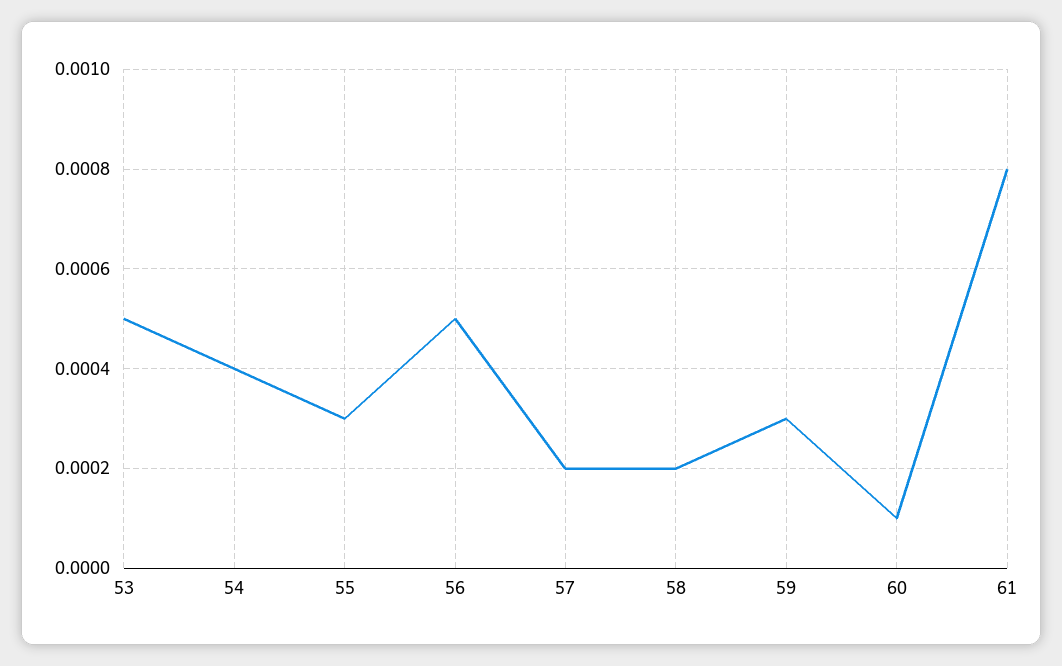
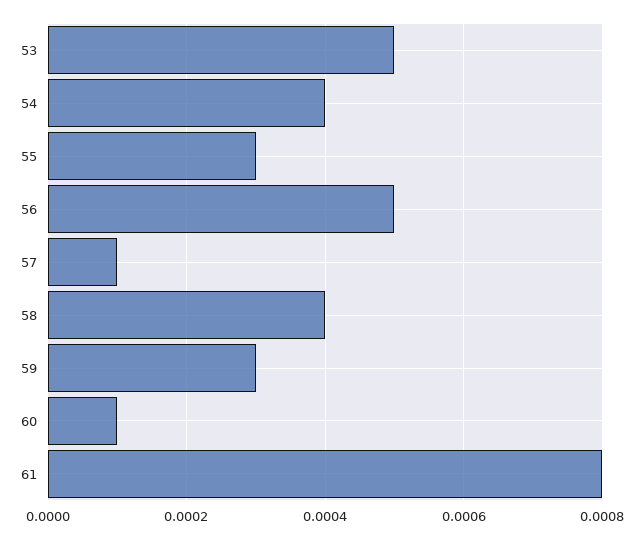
  {
    "53": 0.0005,
    "54": 0.0004,
    "55": 0.0003,
    "56": 0.0005,
-   "57": 0.0002,
+   "57": 0.0001,
-   "58": 0.0002,
+   "58": 0.0004,
    "59": 0.0003,
    "60": 0.0001,
    "61": 0.0008
  }

